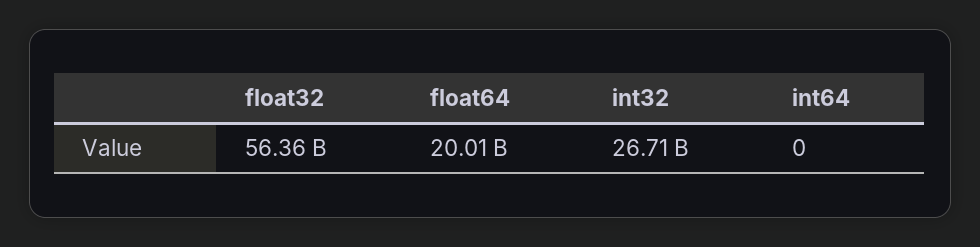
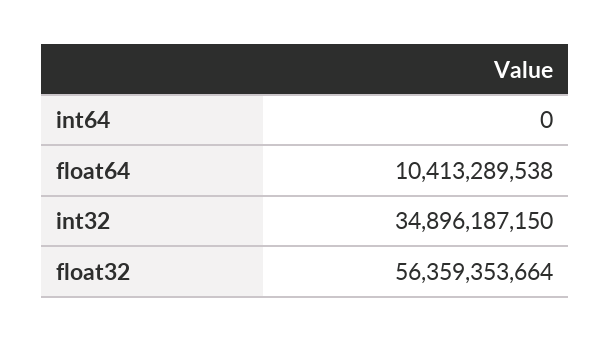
  {
    "float32": 56359353664,
-   "float64": 20010000000,
+   "float64": 10413289538,
-   "int32": 26710000000,
+   "int32": 34896187150,
    "int64": 0
  }

